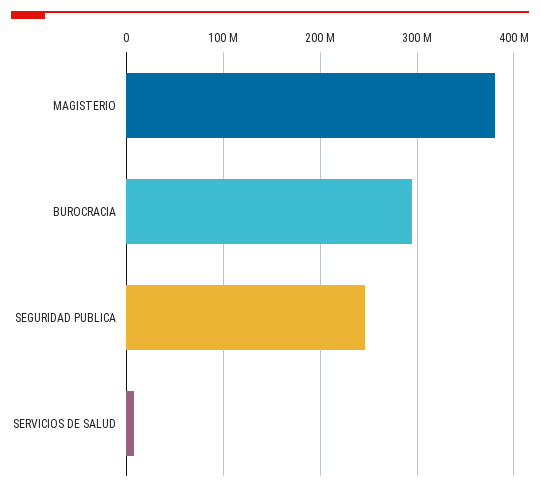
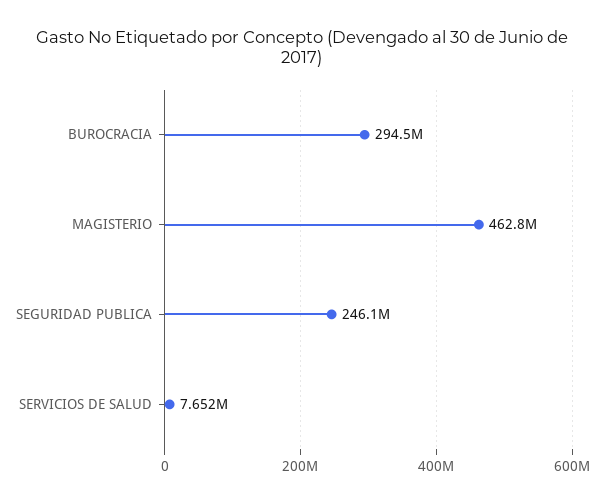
  {
-   "MAGISTERIO": 380000000,
+   "MAGISTERIO": 462800000,
    "BUROCRACIA": 294500000,
    "SEGURIDAD PUBLICA": 246100000,
    "SERVICIOS DE SALUD": 7652000
  }

